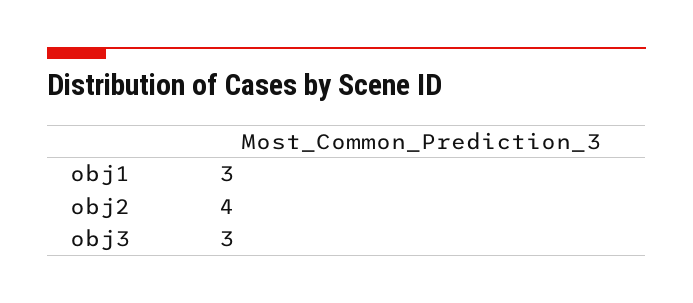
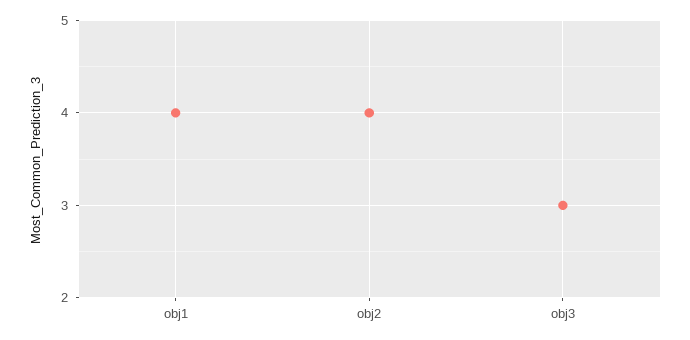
  {
-   "obj1": 3,
+   "obj1": 4,
    "obj2": 4,
    "obj3": 3
  }

